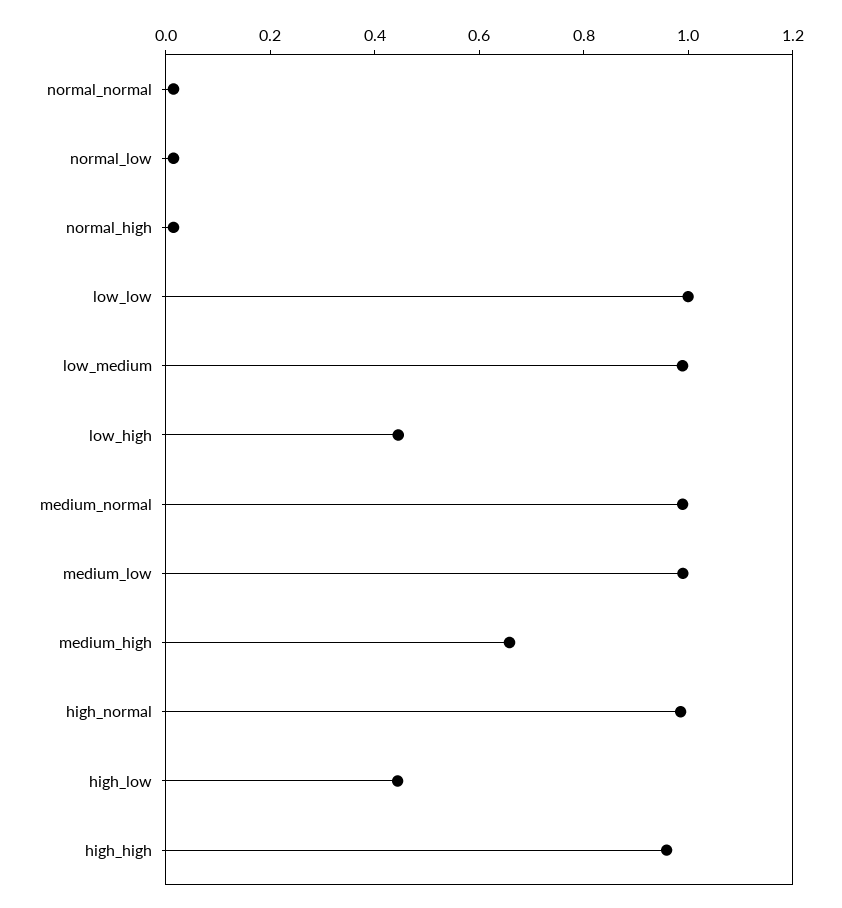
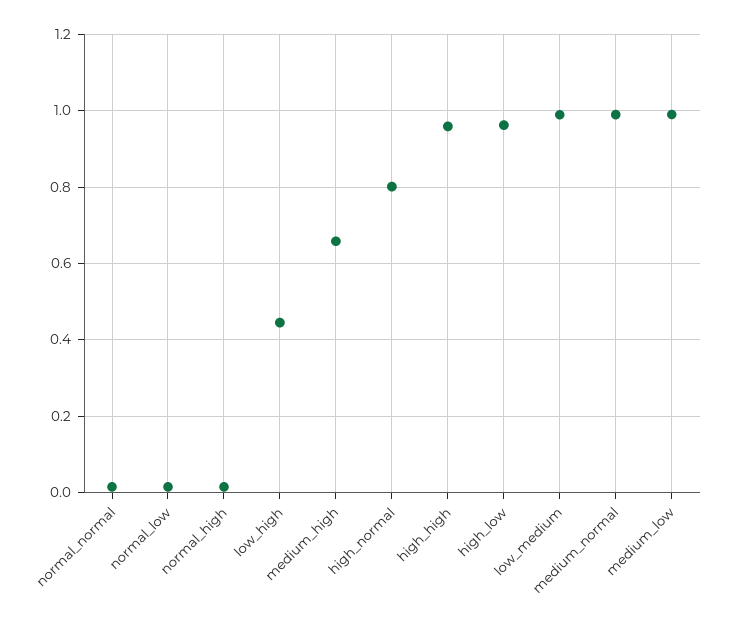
  {
    "normal_normal": 0.02,
    "normal_low": 0.02,
    "normal_high": 0.02,
-   "low_low": 1,
    "low_medium": 0.98,
    "low_high": 0.44,
    "medium_normal": 0.98,
    "medium_low": 0.98,
    "medium_high": 0.66,
-   "high_normal": 1,
+   "high_normal": 0.8,
-   "high_low": 0.45,
+   "high_low": 0.96,
    "high_high": 0.96
  }

